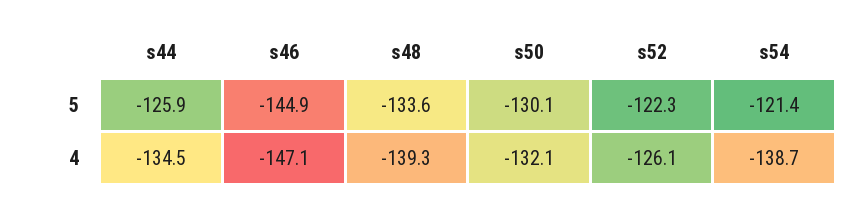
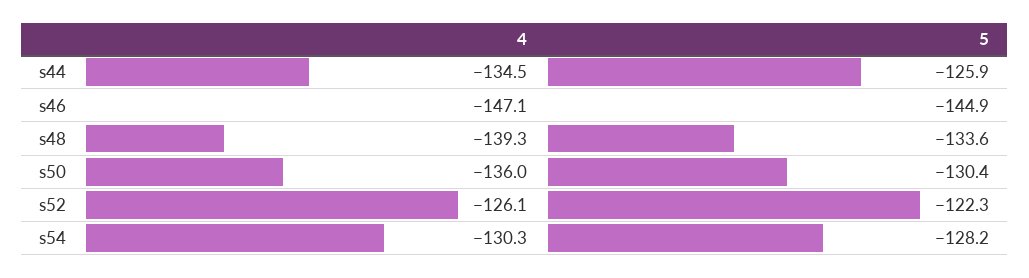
  {
    "s44": {
      "5": -125.9,
      "4": -134.5
    },
    "s46": {
      "5": -144.9,
      "4": -147.1
    },
    "s48": {
      "5": -133.6,
      "4": -139.3
    },
    "s50": {
-     "5": -130.1,
+     "5": -130.4,
-     "4": -132.1
+     "4": -136
    },
    "s52": {
      "5": -122.3,
      "4": -126.1
    },
    "s54": {
-     "5": -121.4,
+     "5": -128.2,
-     "4": -138.7
+     "4": -130.3
    }
  }

